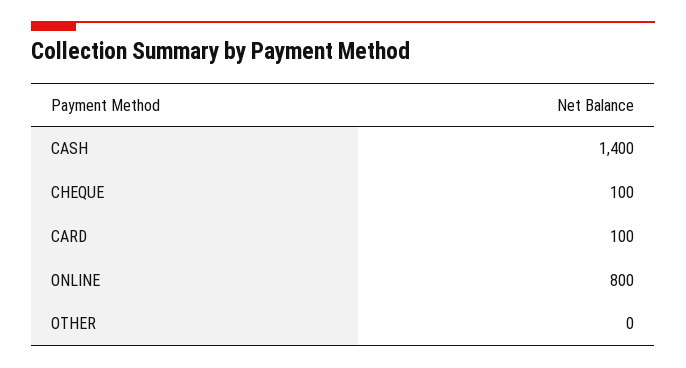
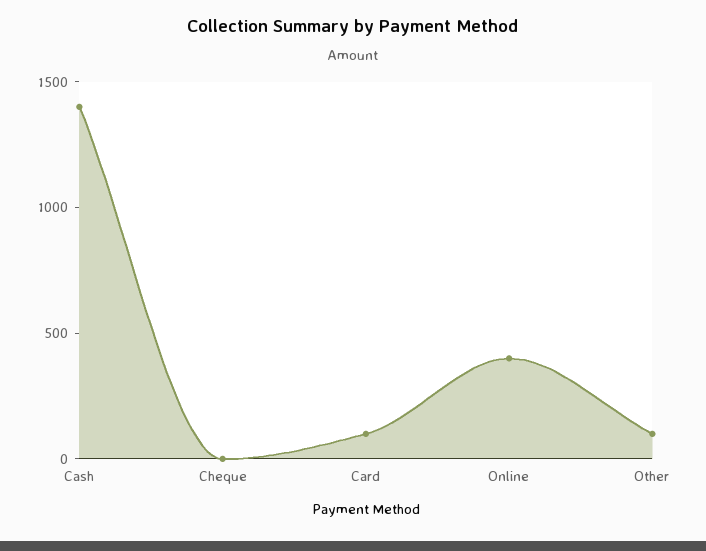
  {
    "CASH": 1400,
-   "CHEQUE": 100,
+   "CHEQUE": 0,
    "CARD": 100,
-   "ONLINE": 800,
+   "ONLINE": 400,
-   "OTHER": 0
+   "OTHER": 100
  }

